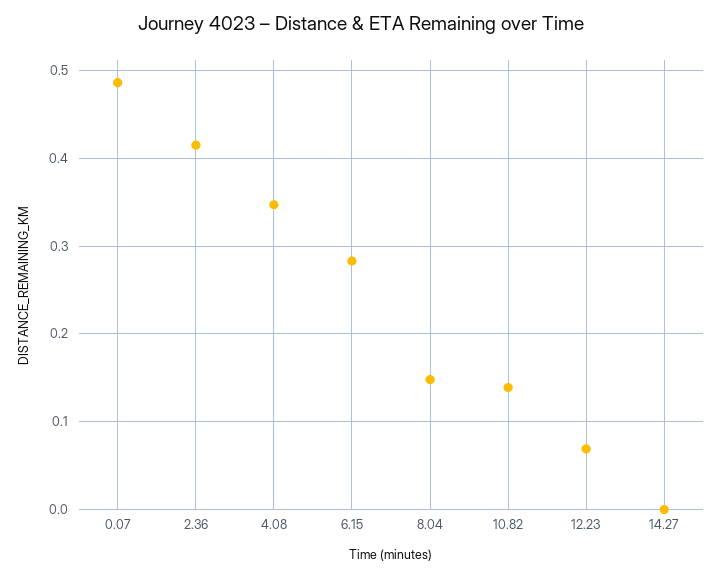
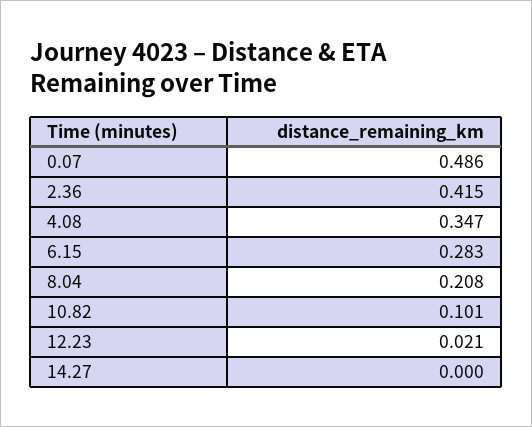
  {
    "0.07": 0.486,
    "2.36": 0.415,
    "4.08": 0.347,
    "6.15": 0.283,
-   "8.04": 0.15,
+   "8.04": 0.208,
-   "10.82": 0.14,
+   "10.82": 0.101,
-   "12.23": 0.07,
+   "12.23": 0.021,
    "14.27": 0
  }

